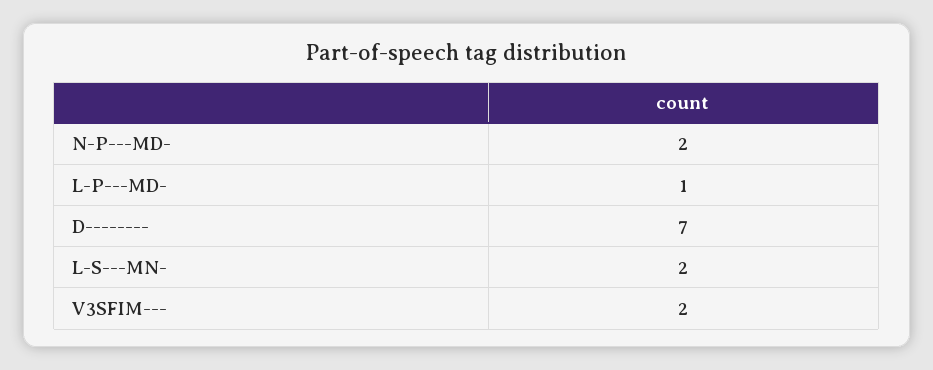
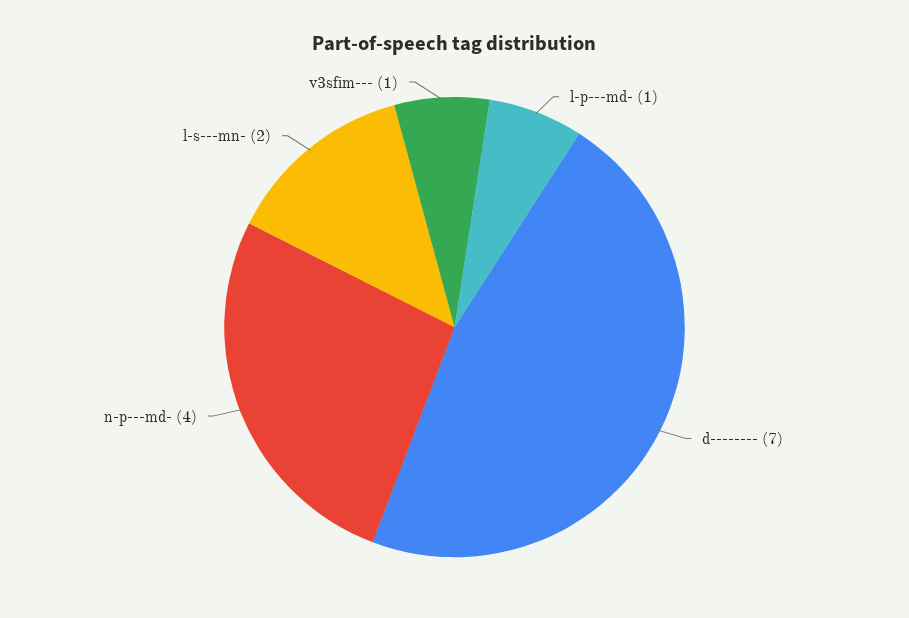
  {
-   "N-P---MD-": 2,
+   "N-P---MD-": 4,
    "L-P---MD-": 1,
    "D--------": 7,
    "L-S---MN-": 2,
-   "V3SFIM---": 2
+   "V3SFIM---": 1
  }

